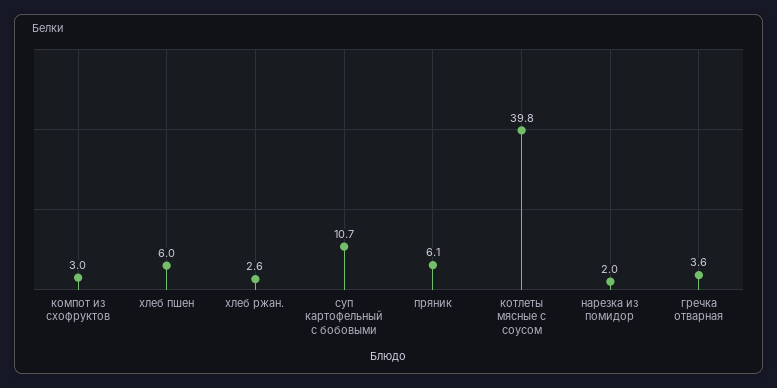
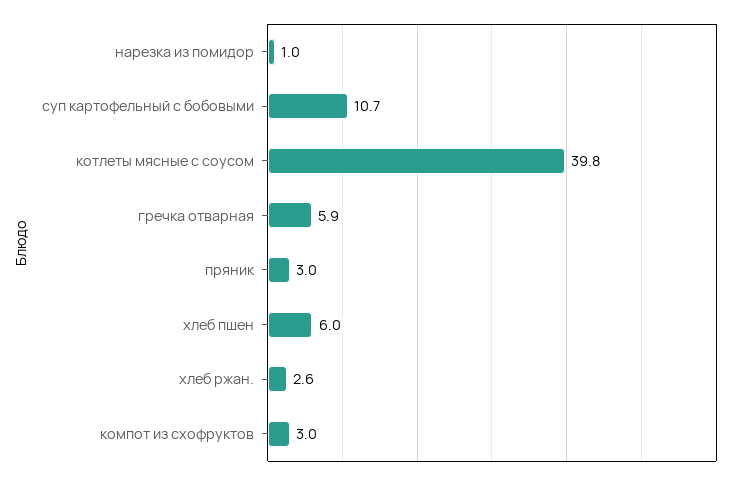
  {
    "компот из схофруктов": 3,
    "хлеб пшен": 6,
    "хлеб ржан.": 2.6,
    "суп картофельный с бобовыми": 10.7,
-   "пряник": 6.1,
+   "пряник": 3,
    "котлеты мясные с соусом": 39.8,
-   "нарезка из помидор": 2,
+   "нарезка из помидор": 1,
-   "гречка отварная": 3.6
+   "гречка отварная": 5.9
  }

